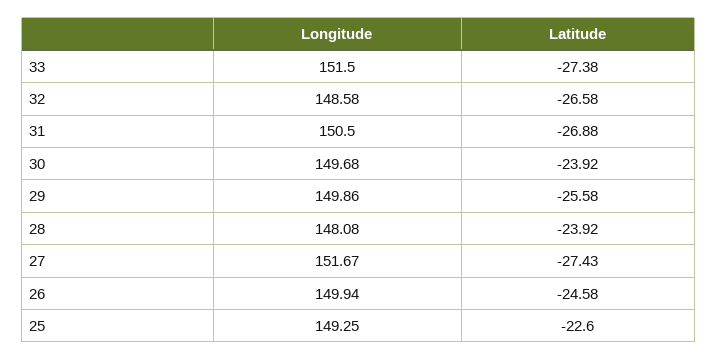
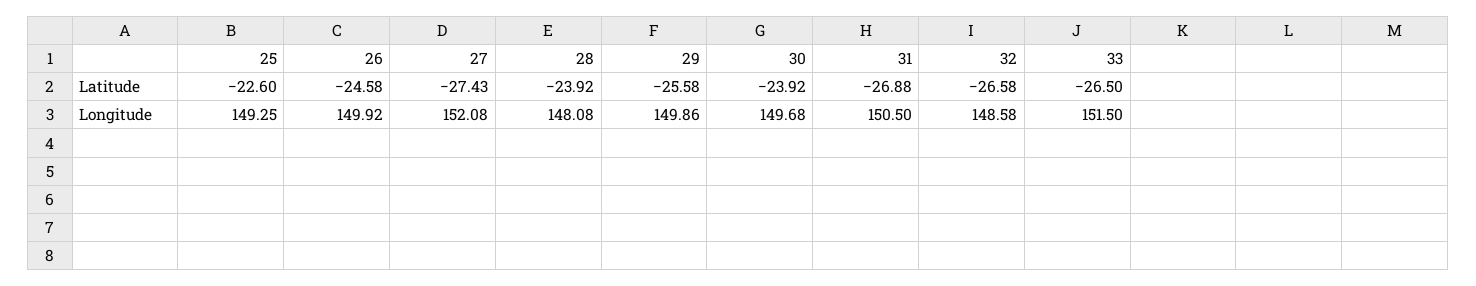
  {
    "Longitude": {
      "33": 151.5,
      "32": 148.58,
      "31": 150.5,
      "30": 149.68,
      "29": 149.86,
      "28": 148.08,
-     "27": 151.67,
+     "27": 152.08,
-     "26": 149.94,
+     "26": 149.92,
      "25": 149.25
    },
    "Latitude": {
-     "33": -27.38,
+     "33": -26.5,
      "32": -26.58,
      "31": -26.88,
      "30": -23.92,
      "29": -25.58,
      "28": -23.92,
      "27": -27.43,
      "26": -24.58,
      "25": -22.6
    }
  }

